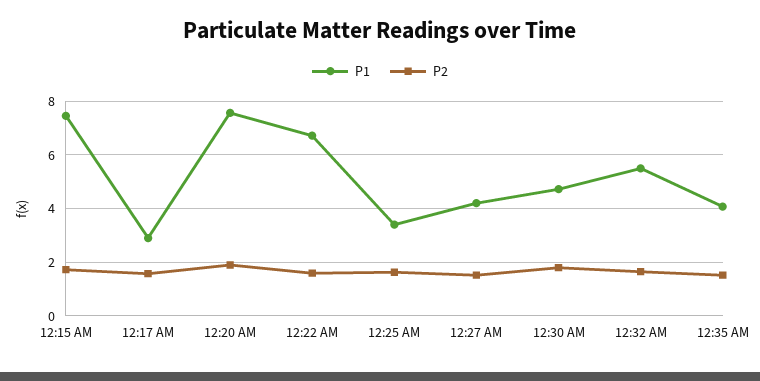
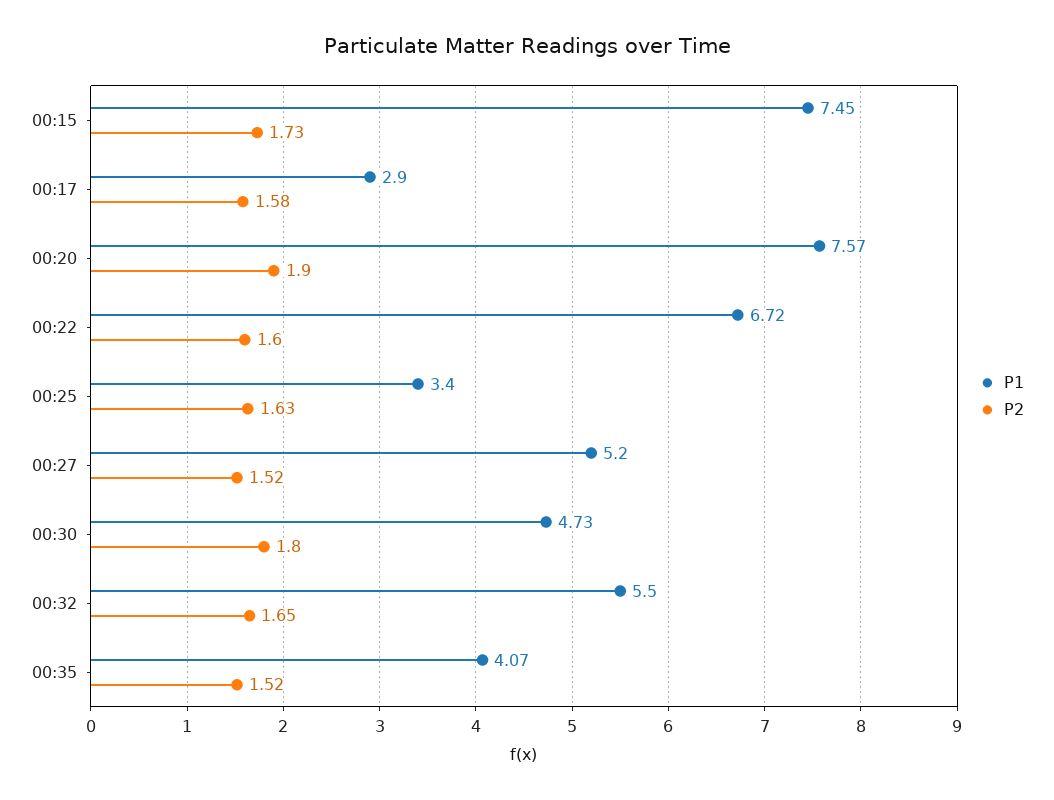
  {
    "P1": {
      "12:15 AM": 7.45,
      "12:17 AM": 2.9,
      "12:20 AM": 7.57,
      "12:22 AM": 6.72,
      "12:25 AM": 3.4,
-     "12:27 AM": 4.25,
+     "12:27 AM": 5.2,
      "12:30 AM": 4.73,
      "12:32 AM": 5.5,
      "12:35 AM": 4.07
    },
    "P2": {
      "12:15 AM": 1.73,
      "12:17 AM": 1.58,
      "12:20 AM": 1.9,
      "12:22 AM": 1.6,
      "12:25 AM": 1.63,
      "12:27 AM": 1.52,
      "12:30 AM": 1.8,
      "12:32 AM": 1.65,
      "12:35 AM": 1.52
    }
  }

